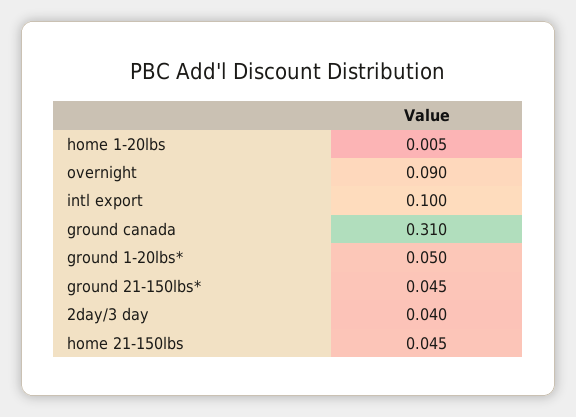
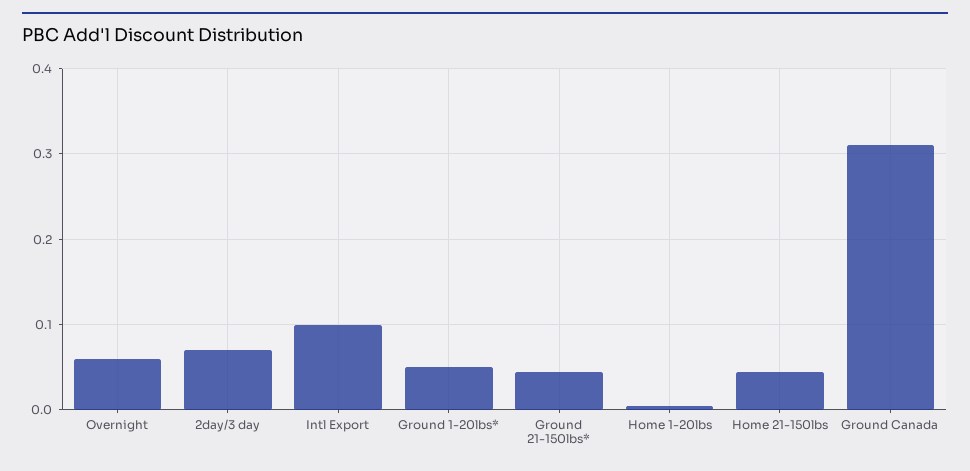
  {
    "home 1-20lbs": 0.005,
-   "overnight": 0.09,
+   "overnight": 0.06,
    "intl export": 0.1,
    "ground canada": 0.31,
    "ground 1-20lbs*": 0.05,
    "ground 21-150lbs*": 0.045,
-   "2day/3 day": 0.04,
+   "2day/3 day": 0.07,
    "home 21-150lbs": 0.045
  }

